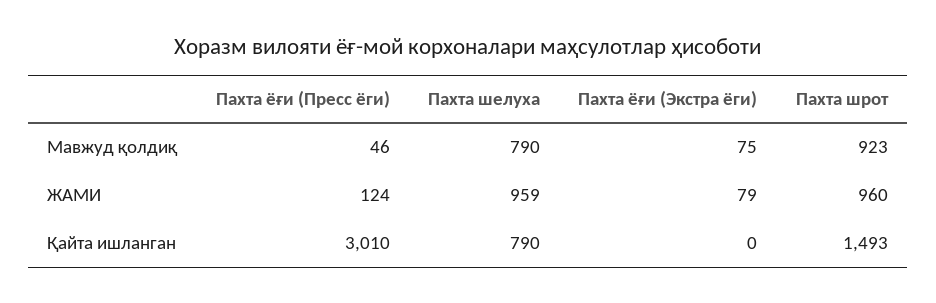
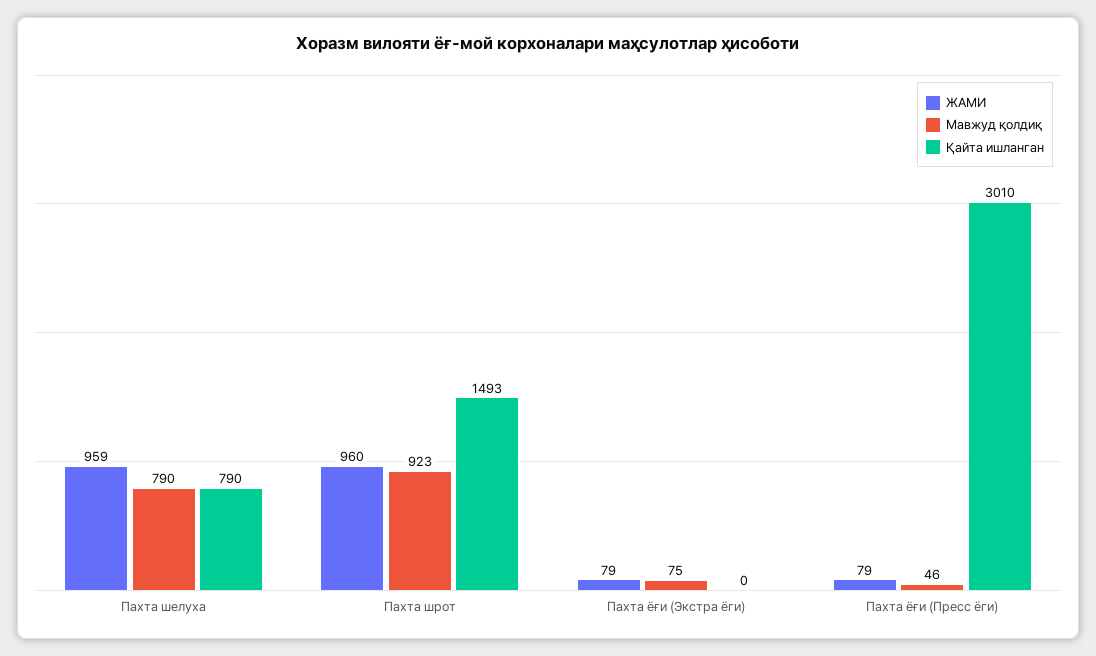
  {
    "Мавжуд қолдиқ": {
      "Пахта ёғи (Пресс ёги)": 46,
      "Пахта шелуха": 790,
      "Пахта ёғи (Экстра ёги)": 75,
      "Пахта шрот": 923
    },
    "ЖАМИ": {
-     "Пахта ёғи (Пресс ёги)": 124,
+     "Пахта ёғи (Пресс ёги)": 79,
      "Пахта шелуха": 959,
      "Пахта ёғи (Экстра ёги)": 79,
      "Пахта шрот": 960
    },
    "Қайта ишланган": {
      "Пахта ёғи (Пресс ёги)": 3010,
      "Пахта шелуха": 790,
      "Пахта ёғи (Экстра ёги)": 0,
      "Пахта шрот": 1493
    }
  }

